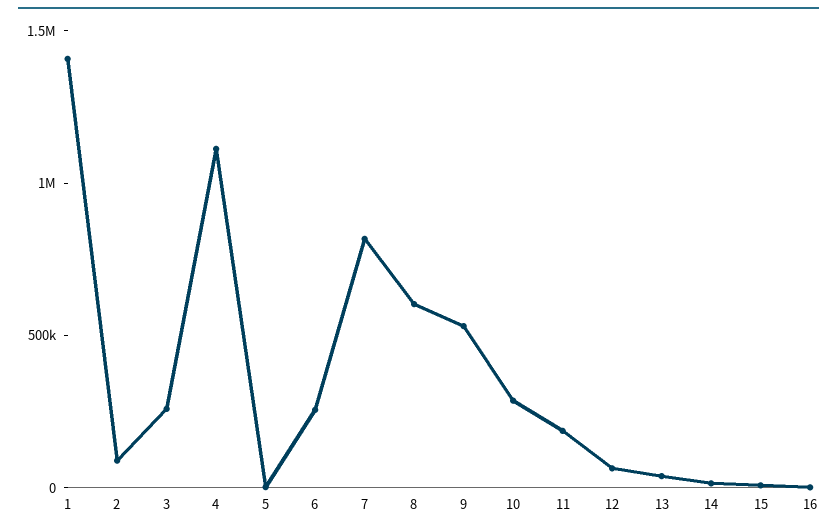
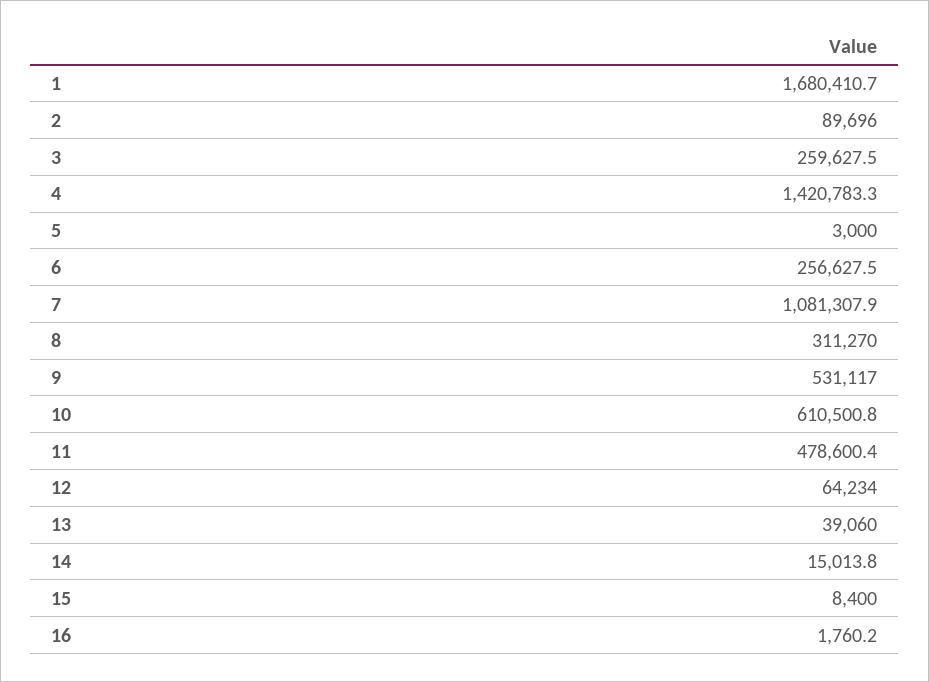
  {
-   "1": 1400000,
+   "1": 1680410.7,
    "2": 89696,
    "3": 259627.5,
-   "4": 1100000,
+   "4": 1420783.3,
    "5": 3000,
    "6": 256627.5,
-   "7": 800000,
+   "7": 1081307.9,
-   "8": 600000,
+   "8": 311270,
    "9": 531117,
-   "10": 300000,
+   "10": 610500.8,
-   "11": 200000,
+   "11": 478600.4,
    "12": 64234,
    "13": 39060,
    "14": 15013.8,
    "15": 8400,
    "16": 1760.2
  }

